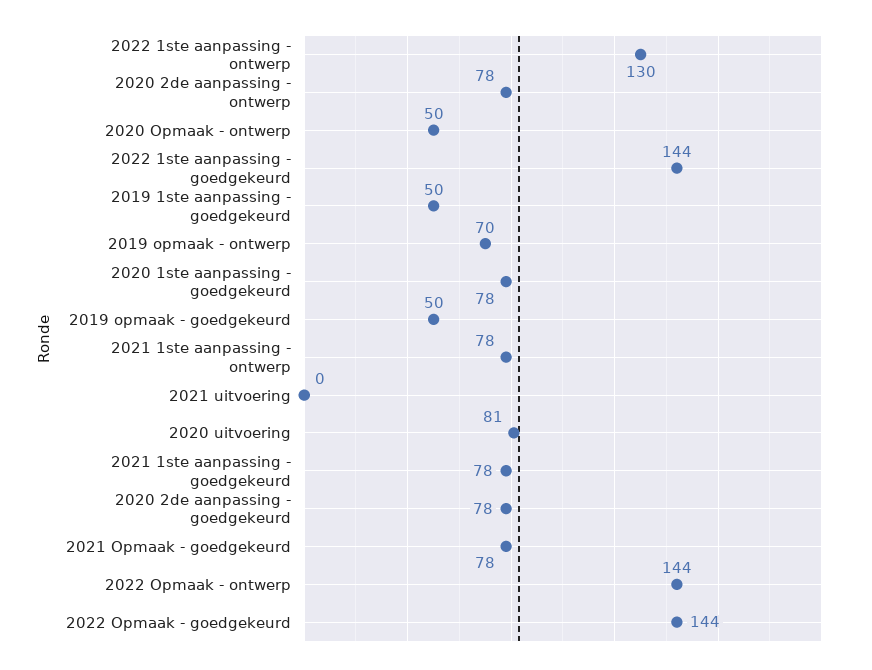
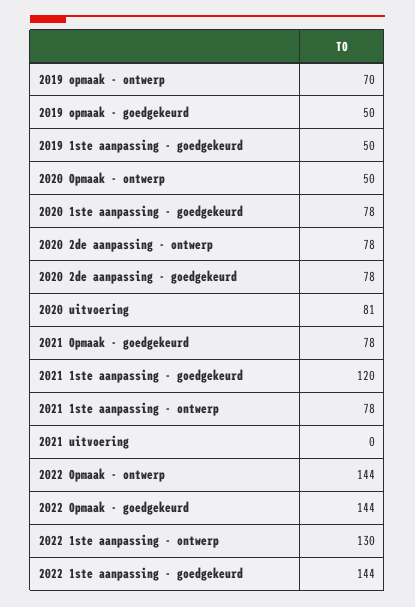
  {
    "2022 1ste aanpassing - ontwerp": 130,
    "2020 2de aanpassing - ontwerp": 78,
    "2020 Opmaak - ontwerp": 50,
    "2022 1ste aanpassing - goedgekeurd": 144,
    "2019 1ste aanpassing - goedgekeurd": 50,
    "2019 opmaak - ontwerp": 70,
    "2020 1ste aanpassing - goedgekeurd": 78,
    "2019 opmaak - goedgekeurd": 50,
    "2021 1ste aanpassing - ontwerp": 78,
    "2021 uitvoering": 0,
    "2020 uitvoering": 81,
-   "2021 1ste aanpassing - goedgekeurd": 78,
+   "2021 1ste aanpassing - goedgekeurd": 120,
    "2020 2de aanpassing - goedgekeurd": 78,
    "2021 Opmaak - goedgekeurd": 78,
    "2022 Opmaak - ontwerp": 144,
    "2022 Opmaak - goedgekeurd": 144
  }

